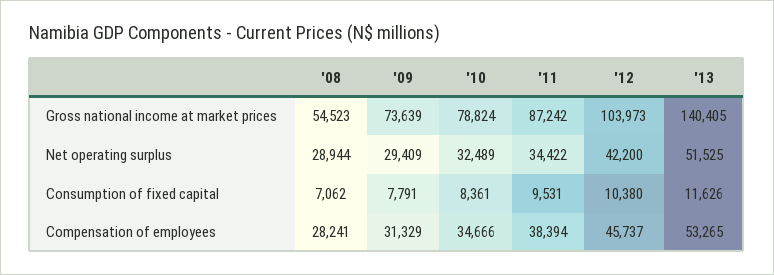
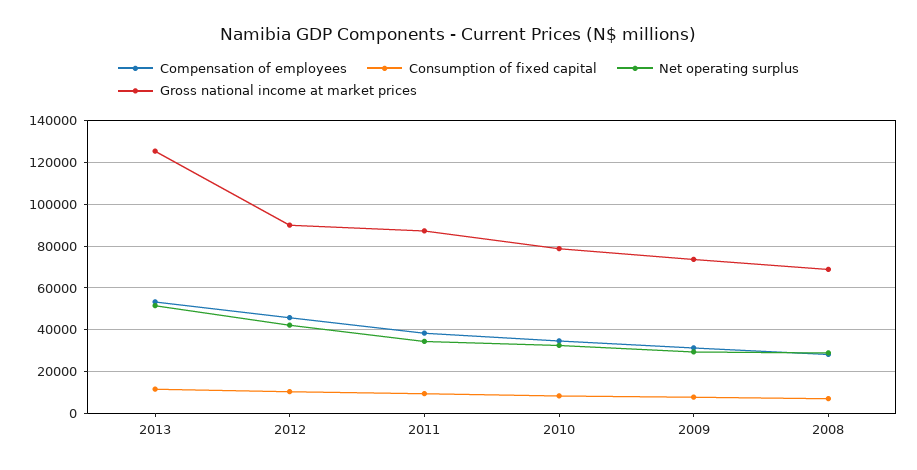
  {
    "Gross national income at market prices": {
-     "'08": 54523,
+     "'08": 70000,
      "'09": 73639,
      "'10": 78824,
      "'11": 87242,
-     "'12": 103973,
+     "'12": 90000,
-     "'13": 140405
+     "'13": 125000
    },
    "Net operating surplus": {
      "'08": 28944,
      "'09": 29409,
      "'10": 32489,
      "'11": 34422,
      "'12": 42200,
      "'13": 51525
    },
    "Consumption of fixed capital": {
      "'08": 7062,
      "'09": 7791,
      "'10": 8361,
      "'11": 9531,
      "'12": 10380,
      "'13": 11626
    },
    "Compensation of employees": {
      "'08": 28241,
      "'09": 31329,
      "'10": 34666,
      "'11": 38394,
      "'12": 45737,
      "'13": 53265
    }
  }

